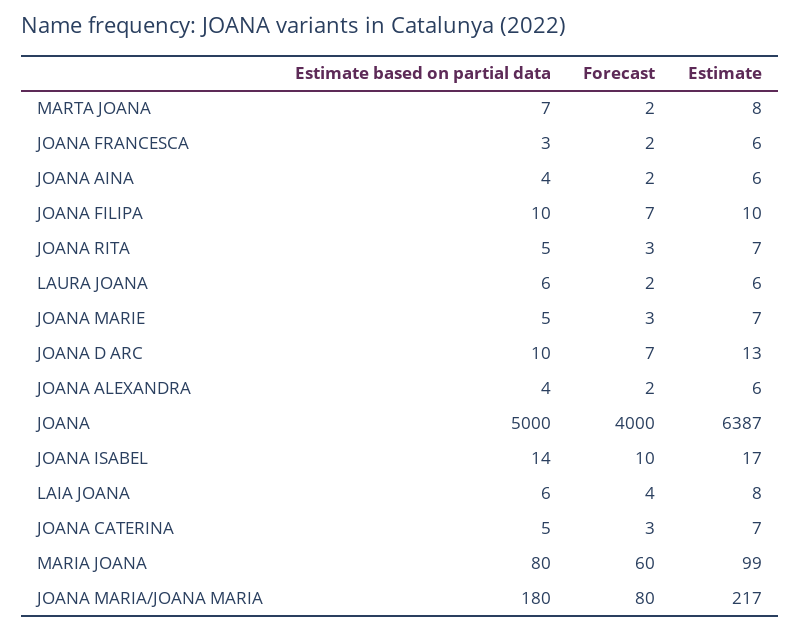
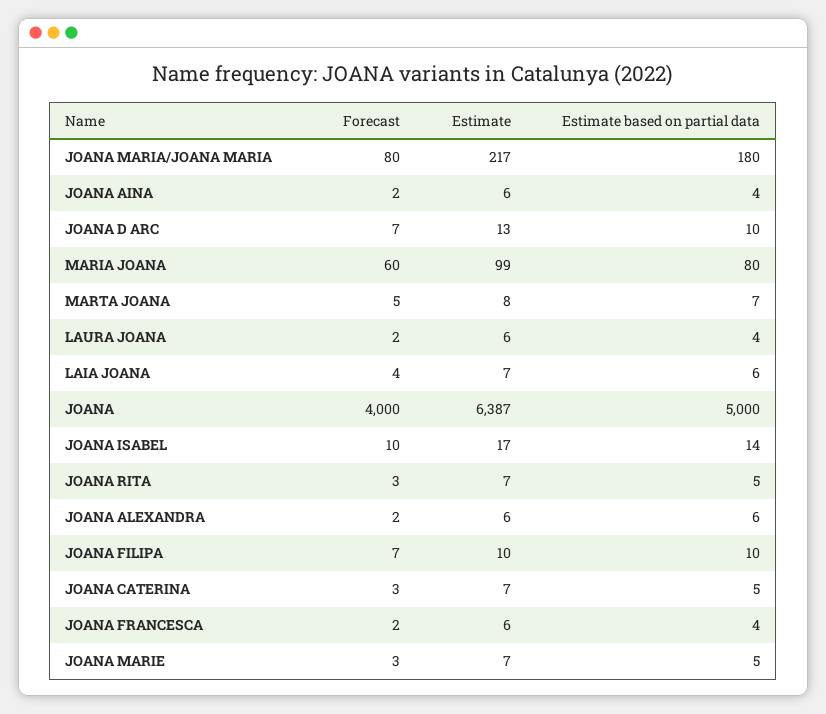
  {
    "Estimate based on partial data": {
      "MARTA JOANA": 7,
-     "JOANA FRANCESCA": 3,
+     "JOANA FRANCESCA": 4,
      "JOANA AINA": 4,
      "JOANA FILIPA": 10,
      "JOANA RITA": 5,
-     "LAURA JOANA": 6,
+     "LAURA JOANA": 4,
      "JOANA MARIE": 5,
      "JOANA D ARC": 10,
-     "JOANA ALEXANDRA": 4,
+     "JOANA ALEXANDRA": 6,
      "JOANA": 5000,
      "JOANA ISABEL": 14,
      "LAIA JOANA": 6,
      "JOANA CATERINA": 5,
      "MARIA JOANA": 80,
      "JOANA MARIA/JOANA MARIA": 180
    },
    "Forecast": {
-     "MARTA JOANA": 2,
+     "MARTA JOANA": 5,
      "JOANA FRANCESCA": 2,
      "JOANA AINA": 2,
      "JOANA FILIPA": 7,
      "JOANA RITA": 3,
      "LAURA JOANA": 2,
      "JOANA MARIE": 3,
      "JOANA D ARC": 7,
      "JOANA ALEXANDRA": 2,
      "JOANA": 4000,
      "JOANA ISABEL": 10,
      "LAIA JOANA": 4,
      "JOANA CATERINA": 3,
      "MARIA JOANA": 60,
      "JOANA MARIA/JOANA MARIA": 80
    },
    "Estimate": {
      "MARTA JOANA": 8,
      "JOANA FRANCESCA": 6,
      "JOANA AINA": 6,
      "JOANA FILIPA": 10,
      "JOANA RITA": 7,
      "LAURA JOANA": 6,
      "JOANA MARIE": 7,
      "JOANA D ARC": 13,
      "JOANA ALEXANDRA": 6,
      "JOANA": 6387,
      "JOANA ISABEL": 17,
-     "LAIA JOANA": 8,
+     "LAIA JOANA": 7,
      "JOANA CATERINA": 7,
      "MARIA JOANA": 99,
      "JOANA MARIA/JOANA MARIA": 217
    }
  }

